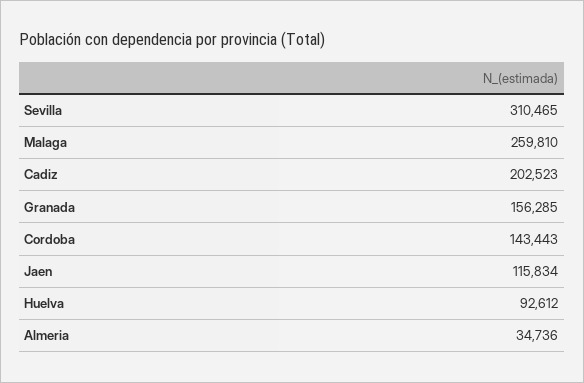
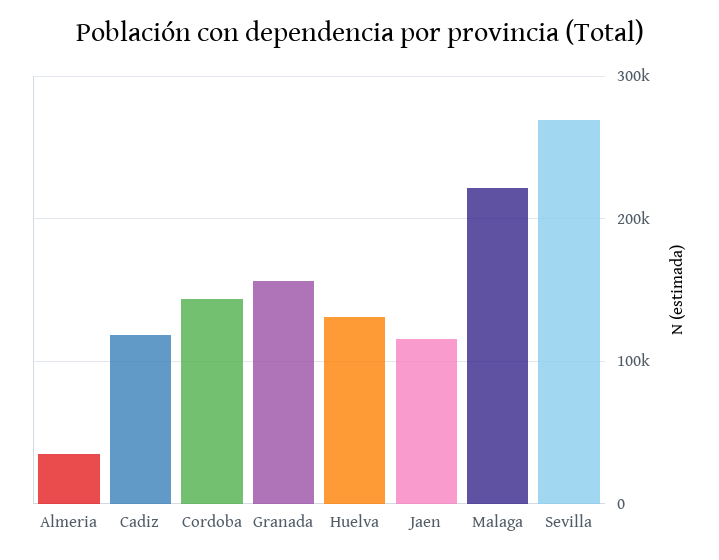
  {
-   "Sevilla": 310465,
+   "Sevilla": 270000,
-   "Malaga": 259810,
+   "Malaga": 220000,
-   "Cadiz": 202523,
+   "Cadiz": 120000,
    "Granada": 156285,
    "Cordoba": 143443,
    "Jaen": 115834,
-   "Huelva": 92612,
+   "Huelva": 130000,
    "Almeria": 34736
  }

